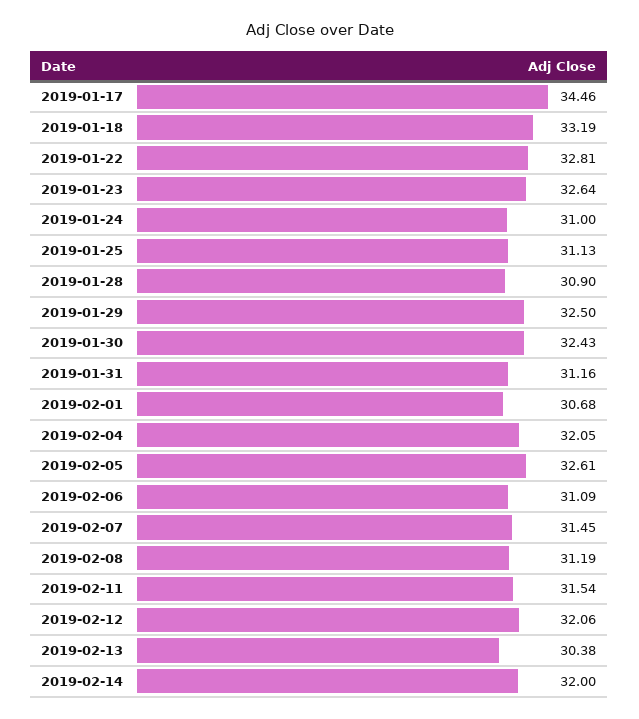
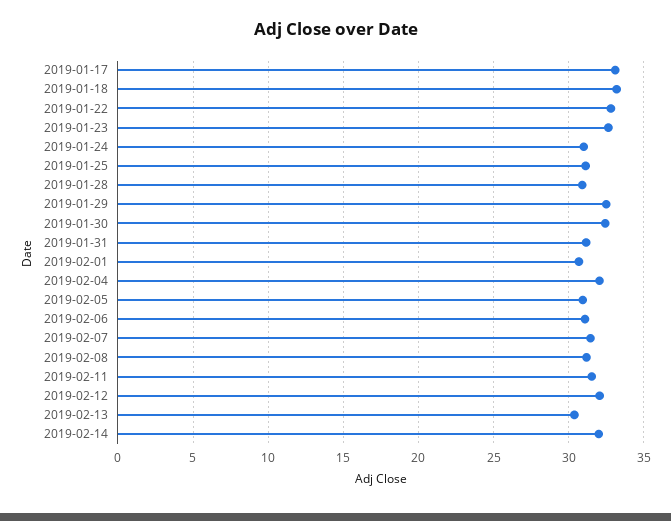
  {
-   "2019-01-17": 34.46,
+   "2019-01-17": 33,
    "2019-01-18": 33.19,
    "2019-01-22": 32.81,
    "2019-01-23": 32.64,
    "2019-01-24": 31,
    "2019-01-25": 31.13,
    "2019-01-28": 30.9,
    "2019-01-29": 32.5,
    "2019-01-30": 32.43,
    "2019-01-31": 31.16,
    "2019-02-01": 30.68,
    "2019-02-04": 32.05,
-   "2019-02-05": 32.61,
+   "2019-02-05": 31,
    "2019-02-06": 31.09,
    "2019-02-07": 31.45,
    "2019-02-08": 31.19,
    "2019-02-11": 31.54,
    "2019-02-12": 32.06,
    "2019-02-13": 30.38,
    "2019-02-14": 32
  }

